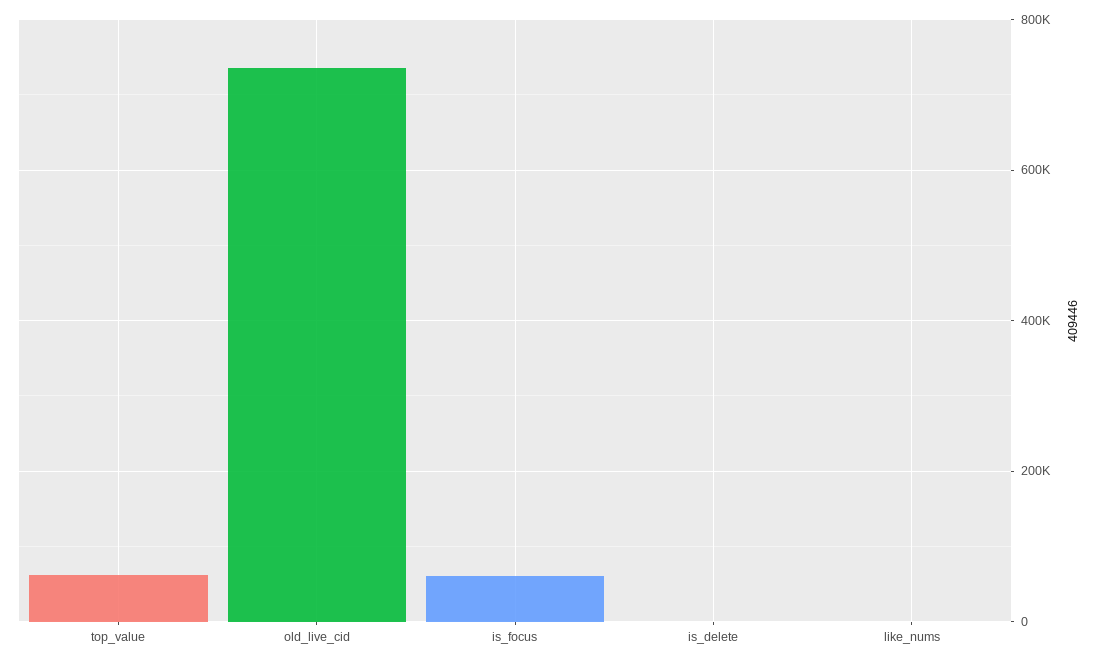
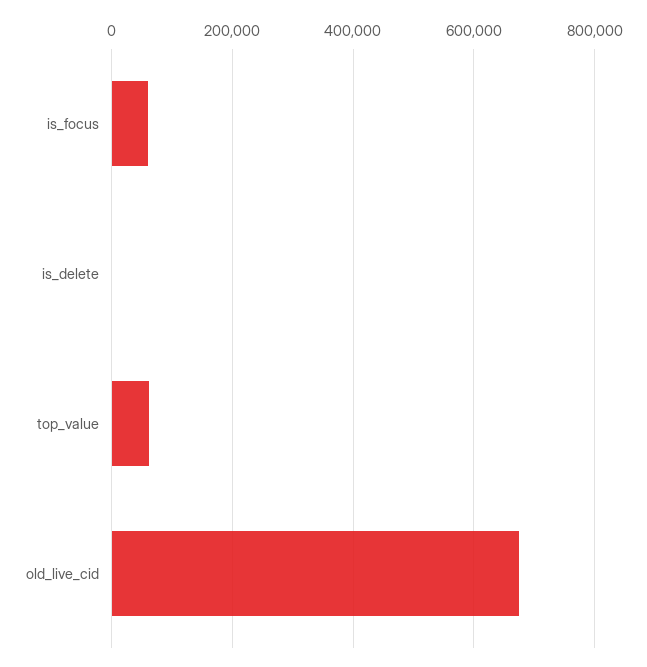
  {
    "top_value": 60000,
-   "old_live_cid": 740000,
+   "old_live_cid": 680000,
    "is_focus": 60000,
-   "is_delete": 0,
+   "is_delete": 0
-   "like_nums": 0
  }

